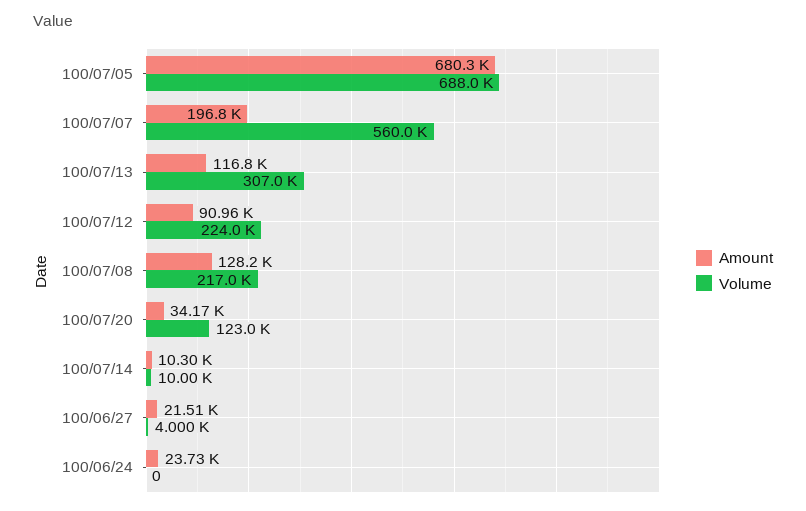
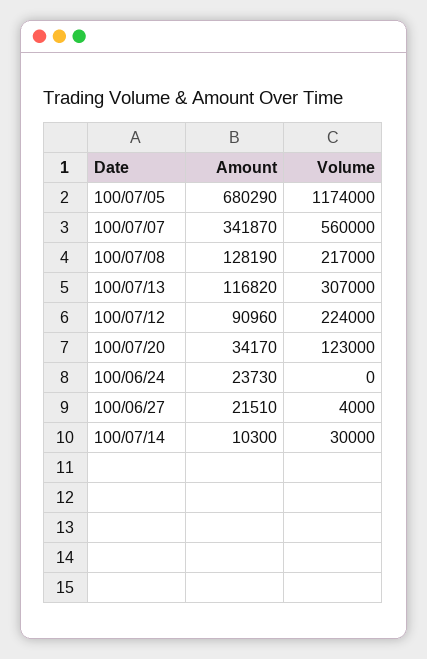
  {
    "Amount": {
      "100/07/05": 680290,
-     "100/07/07": 196800,
+     "100/07/07": 341870,
      "100/07/13": 116820,
      "100/07/12": 90960,
      "100/07/08": 128190,
      "100/07/20": 34170,
      "100/07/14": 10300,
      "100/06/27": 21510,
      "100/06/24": 23730
    },
    "Volume": {
-     "100/07/05": 688000,
+     "100/07/05": 1174000,
      "100/07/07": 560000,
      "100/07/13": 307000,
      "100/07/12": 224000,
      "100/07/08": 217000,
      "100/07/20": 123000,
-     "100/07/14": 10000,
+     "100/07/14": 30000,
      "100/06/27": 4000,
      "100/06/24": 0
    }
  }

